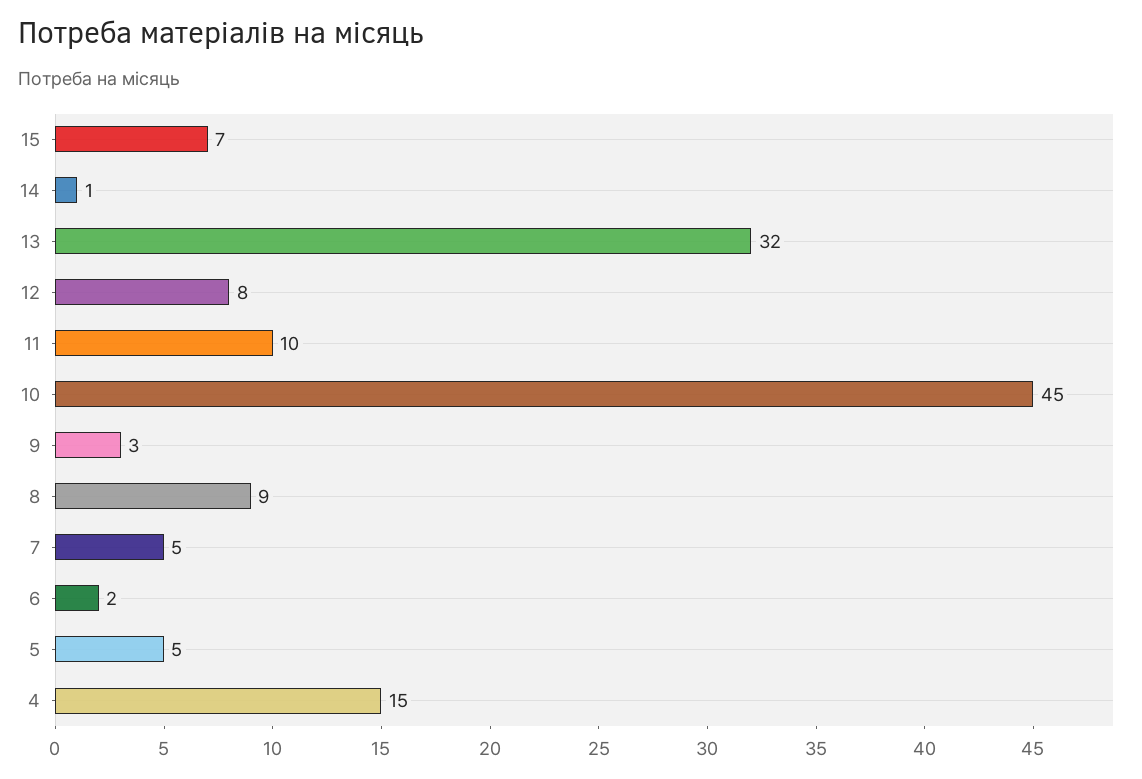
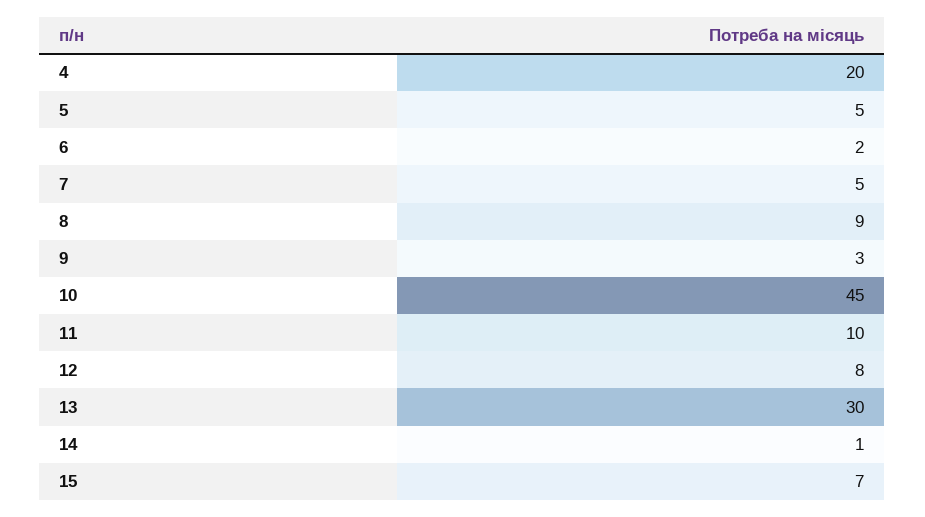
  {
    "15": 7,
    "14": 1,
-   "13": 32,
+   "13": 30,
    "12": 8,
    "11": 10,
    "10": 45,
    "9": 3,
    "8": 9,
    "7": 5,
    "6": 2,
    "5": 5,
-   "4": 15
+   "4": 20
  }

